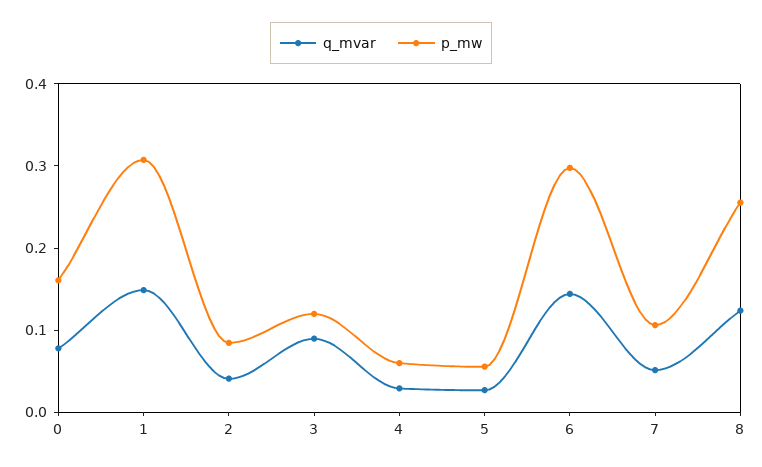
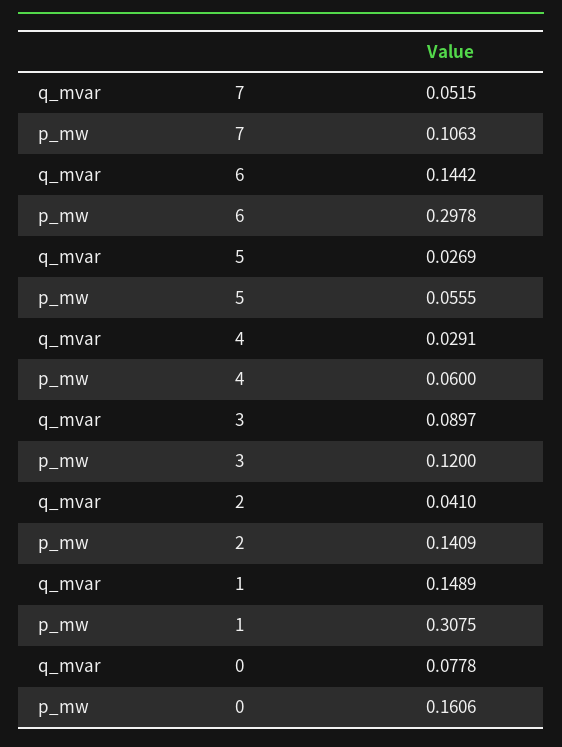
  {
    "q_mvar": {
      "0": 0.0778,
      "1": 0.1489,
      "2": 0.041,
      "3": 0.0897,
      "4": 0.0291,
      "5": 0.0269,
      "6": 0.1442,
-     "7": 0.0515,
+     "7": 0.0515
-     "8": 0.12
    },
    "p_mw": {
      "0": 0.1606,
      "1": 0.3075,
-     "2": 0.08,
+     "2": 0.1409,
      "3": 0.12,
      "4": 0.06,
      "5": 0.0555,
      "6": 0.2978,
-     "7": 0.1063,
+     "7": 0.1063
-     "8": 0.26
    }
  }

